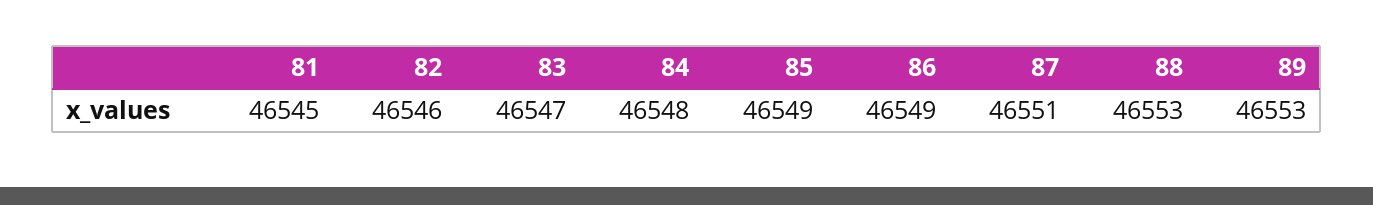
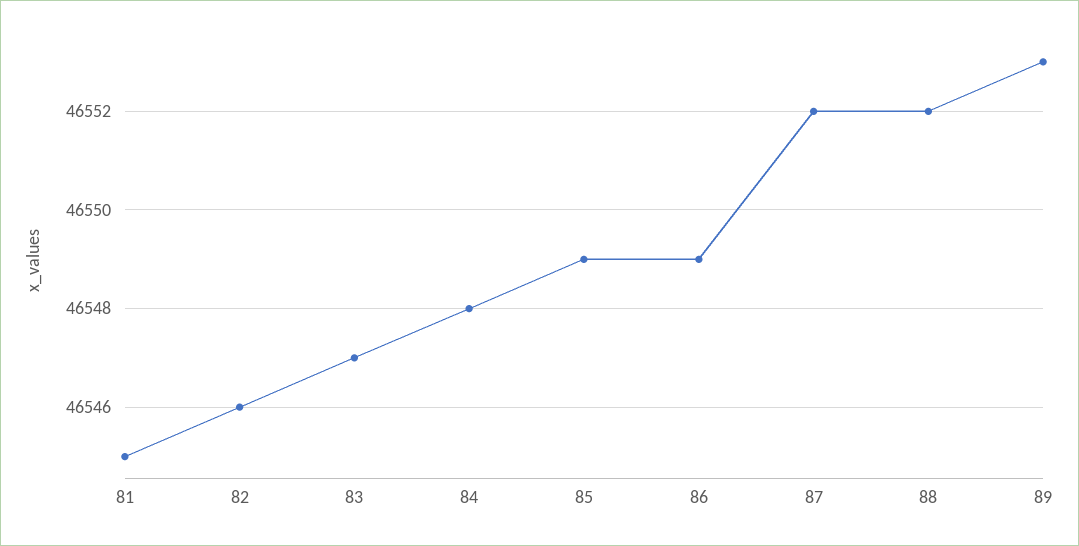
  {
    "81": 46545,
    "82": 46546,
    "83": 46547,
    "84": 46548,
    "85": 46549,
    "86": 46549,
-   "87": 46551,
+   "87": 46552,
-   "88": 46553,
+   "88": 46552,
    "89": 46553
  }

